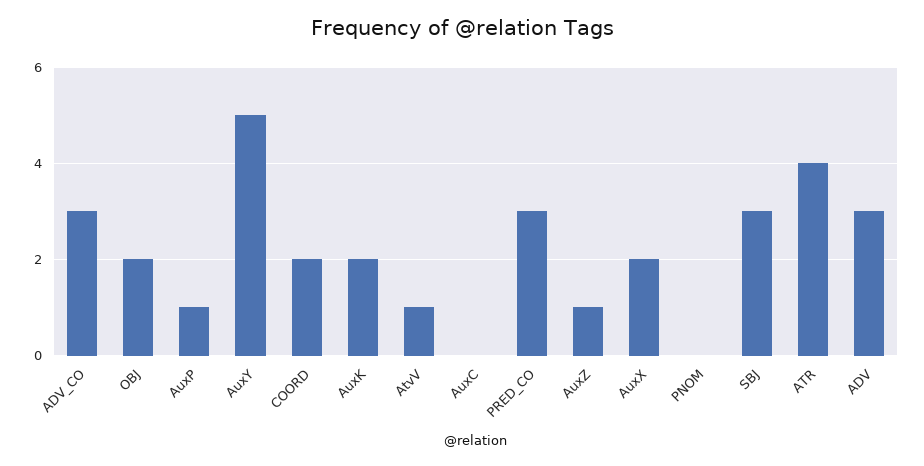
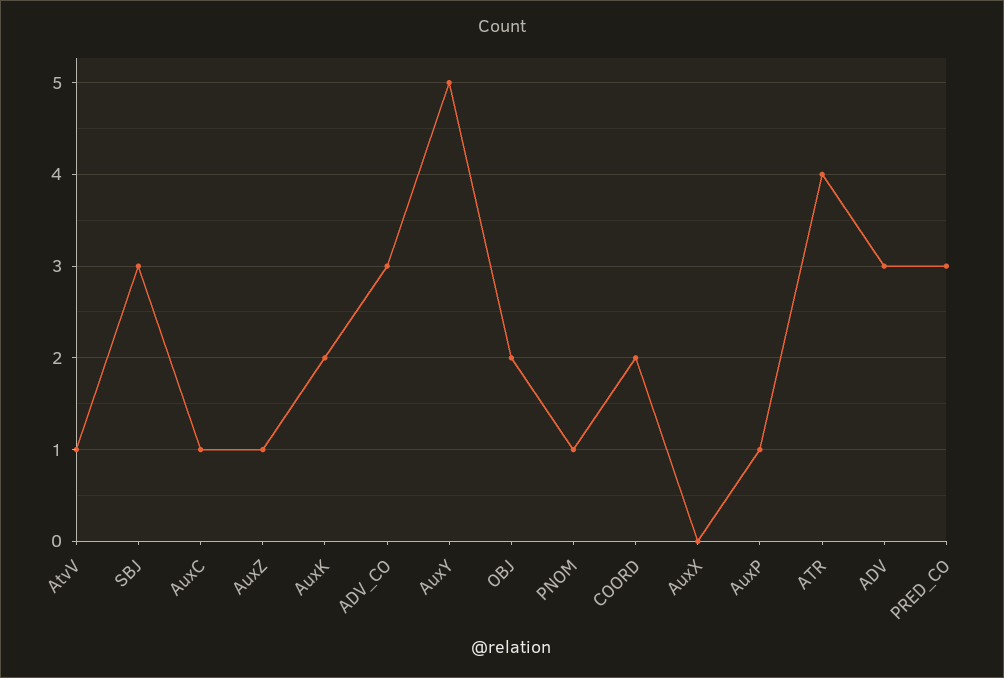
  {
    "ADV_CO": 3,
    "OBJ": 2,
    "AuxP": 1,
    "AuxY": 5,
    "COORD": 2,
    "AuxK": 2,
    "AtvV": 1,
-   "AuxC": 0,
+   "AuxC": 1,
    "PRED_CO": 3,
    "AuxZ": 1,
-   "AuxX": 2,
+   "AuxX": 0,
-   "PNOM": 0,
+   "PNOM": 1,
    "SBJ": 3,
    "ATR": 4,
    "ADV": 3
  }

